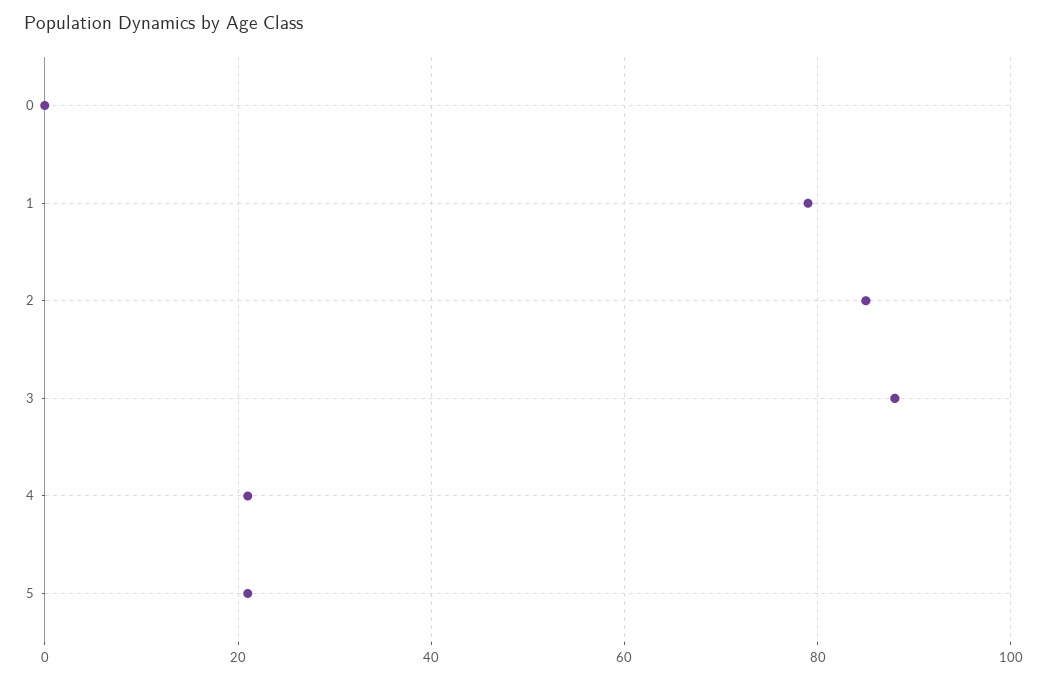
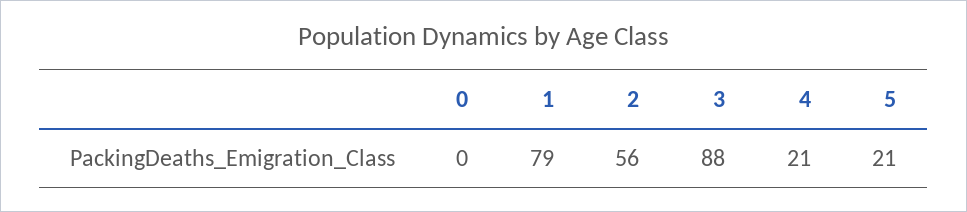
  {
    "0": 0,
    "1": 79,
-   "2": 85,
+   "2": 56,
    "3": 88,
    "4": 21,
    "5": 21
  }

